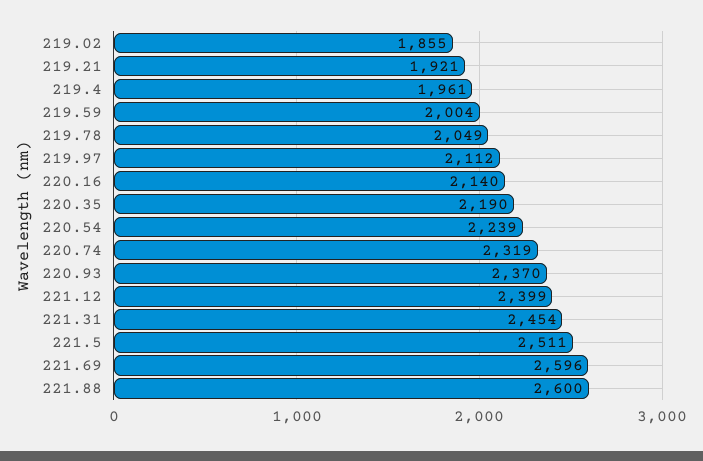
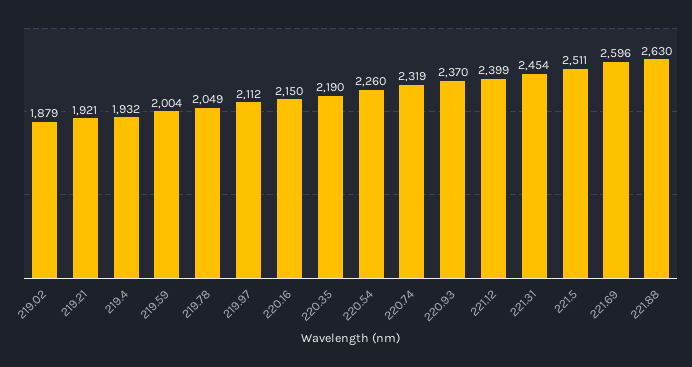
  {
-   "219.02": 1855,
+   "219.02": 1879,
    "219.21": 1921,
-   "219.4": 1961,
+   "219.4": 1932,
    "219.59": 2004,
    "219.78": 2049,
    "219.97": 2112,
-   "220.16": 2140,
+   "220.16": 2150,
    "220.35": 2190,
-   "220.54": 2239,
+   "220.54": 2260,
    "220.74": 2319,
    "220.93": 2370,
    "221.12": 2399,
    "221.31": 2454,
    "221.5": 2511,
    "221.69": 2596,
-   "221.88": 2600
+   "221.88": 2630
  }

